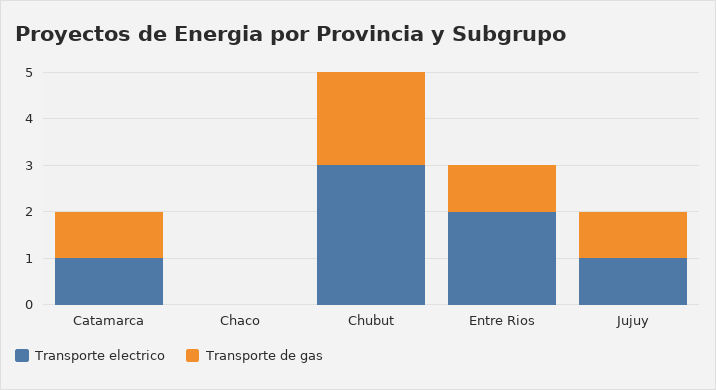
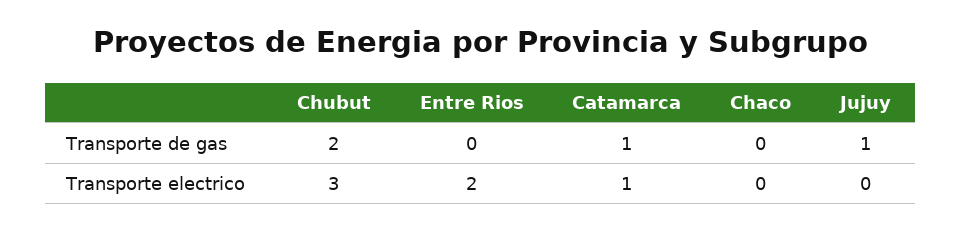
  {
    "Transporte electrico": {
      "Catamarca": 1,
      "Chaco": 0,
      "Chubut": 3,
      "Entre Rios": 2,
-     "Jujuy": 1
+     "Jujuy": 0
    },
    "Transporte de gas": {
      "Catamarca": 1,
      "Chaco": 0,
      "Chubut": 2,
-     "Entre Rios": 1,
+     "Entre Rios": 0,
      "Jujuy": 1
    }
  }

